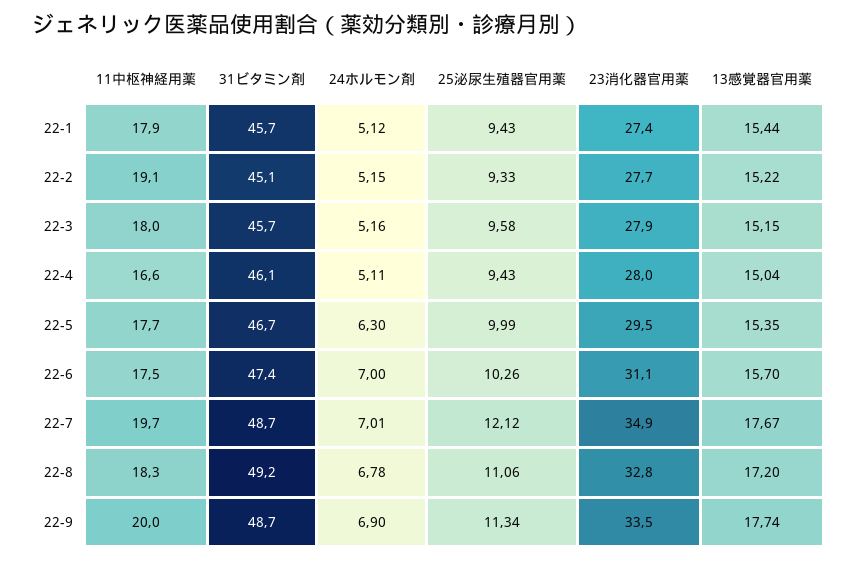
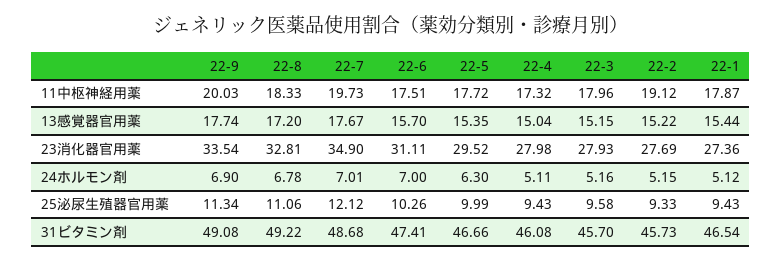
  {
    "11中枢神経用薬": {
      "22-1": 17.87,
      "22-2": 19.12,
      "22-3": 17.96,
-     "22-4": 16.6,
+     "22-4": 17.32,
      "22-5": 17.72,
      "22-6": 17.51,
      "22-7": 19.73,
      "22-8": 18.33,
      "22-9": 20.03
    },
    "31ビタミン剤": {
-     "22-1": 45.7,
+     "22-1": 46.54,
-     "22-2": 45.1,
+     "22-2": 45.73,
      "22-3": 45.7,
      "22-4": 46.08,
      "22-5": 46.66,
      "22-6": 47.41,
      "22-7": 48.68,
      "22-8": 49.22,
-     "22-9": 48.7
+     "22-9": 49.08
    },
    "24ホルモン剤": {
      "22-1": 5.12,
      "22-2": 5.15,
      "22-3": 5.16,
      "22-4": 5.11,
      "22-5": 6.3,
      "22-6": 7,
      "22-7": 7.01,
      "22-8": 6.78,
      "22-9": 6.9
    },
    "25泌尿生殖器官用薬": {
      "22-1": 9.43,
      "22-2": 9.33,
      "22-3": 9.58,
      "22-4": 9.43,
      "22-5": 9.99,
      "22-6": 10.26,
      "22-7": 12.12,
      "22-8": 11.06,
      "22-9": 11.34
    },
    "23消化器官用薬": {
      "22-1": 27.36,
      "22-2": 27.69,
      "22-3": 27.93,
      "22-4": 27.98,
      "22-5": 29.52,
      "22-6": 31.11,
      "22-7": 34.9,
      "22-8": 32.81,
      "22-9": 33.54
    },
    "13感覚器官用薬": {
      "22-1": 15.44,
      "22-2": 15.22,
      "22-3": 15.15,
      "22-4": 15.04,
      "22-5": 15.35,
      "22-6": 15.7,
      "22-7": 17.67,
      "22-8": 17.2,
      "22-9": 17.74
    }
  }

